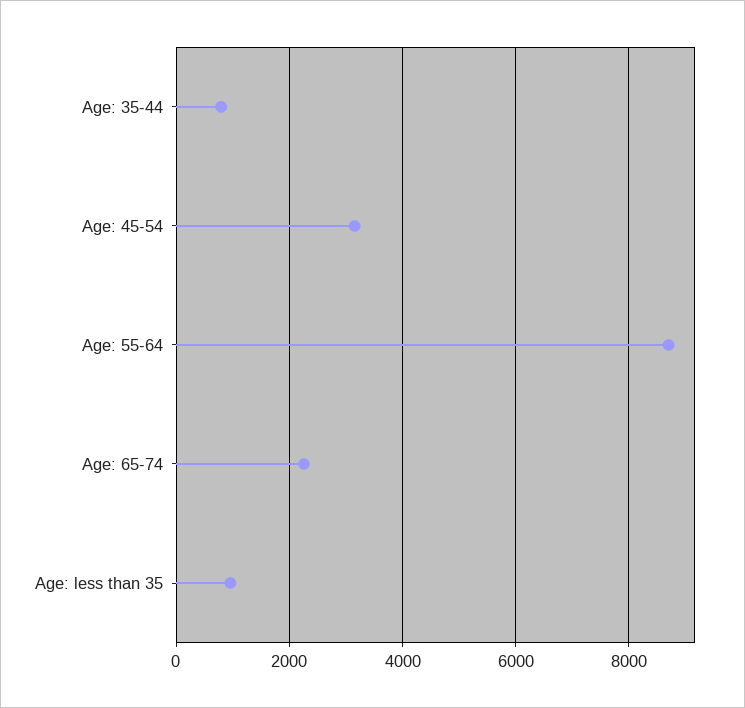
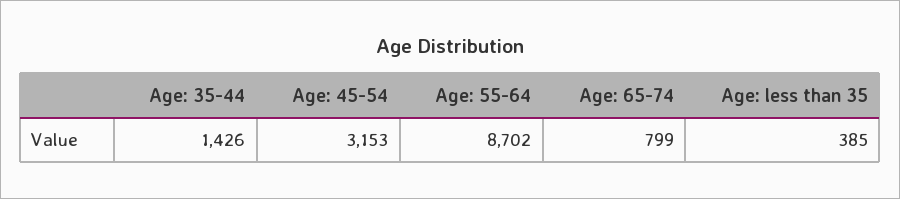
  {
-   "Age: 35-44": 800,
+   "Age: 35-44": 1426,
    "Age: 45-54": 3153,
    "Age: 55-64": 8702,
-   "Age: 65-74": 2200,
+   "Age: 65-74": 799,
-   "Age: less than 35": 1000
+   "Age: less than 35": 385
  }

